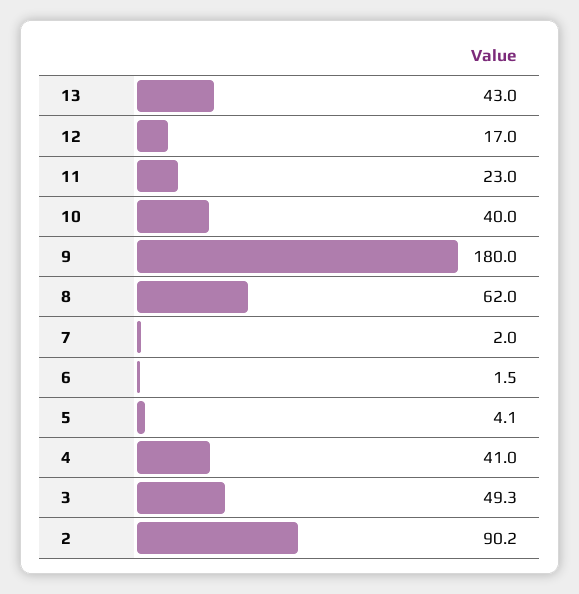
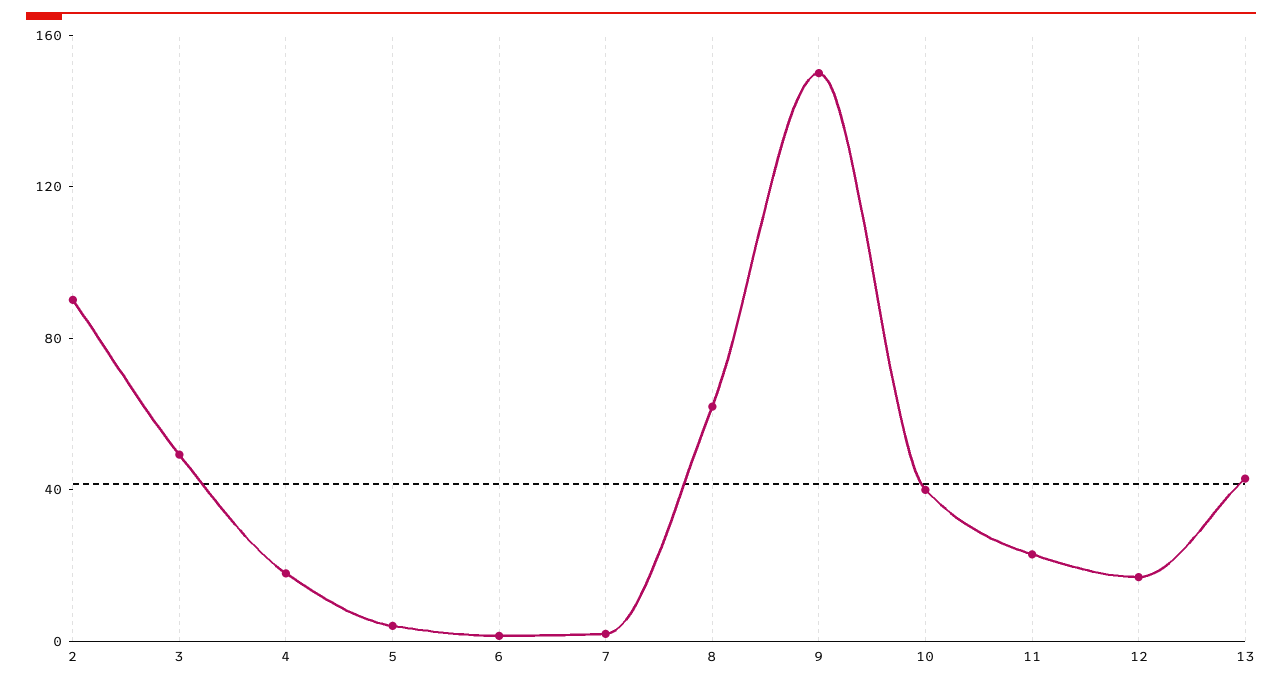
  {
    "13": 43,
    "12": 17,
    "11": 23,
    "10": 40,
-   "9": 180,
+   "9": 150,
    "8": 62,
    "7": 2,
    "6": 1.5,
    "5": 4.1,
-   "4": 41,
+   "4": 20,
    "3": 49.3,
    "2": 90.2
  }

